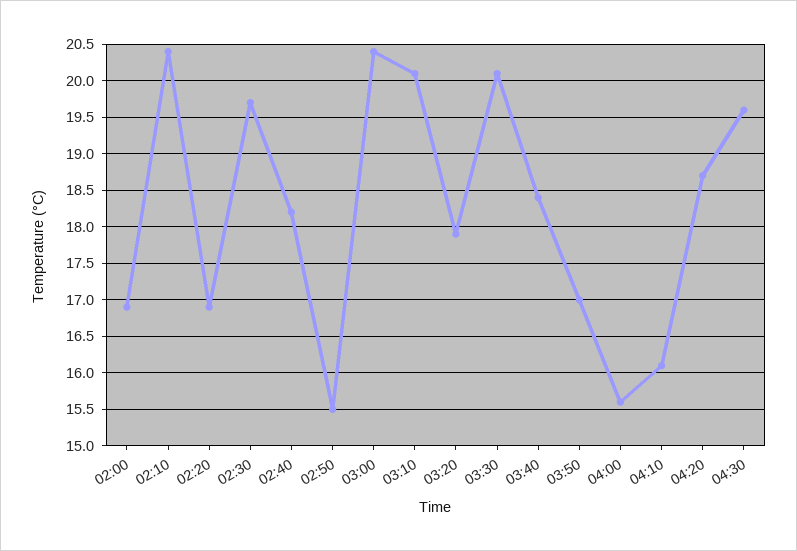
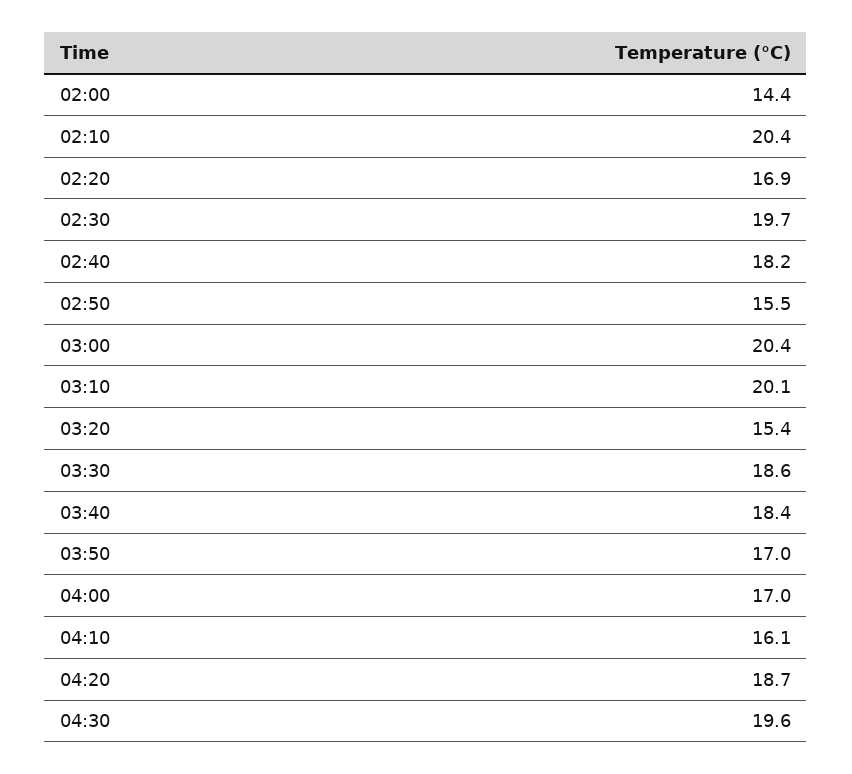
  {
-   "02:00": 16.9,
+   "02:00": 14.4,
    "02:10": 20.4,
    "02:20": 16.9,
    "02:30": 19.7,
    "02:40": 18.2,
    "02:50": 15.5,
    "03:00": 20.4,
    "03:10": 20.1,
-   "03:20": 17.9,
+   "03:20": 15.4,
-   "03:30": 20.1,
+   "03:30": 18.6,
    "03:40": 18.4,
    "03:50": 17,
-   "04:00": 15.6,
+   "04:00": 17,
    "04:10": 16.1,
    "04:20": 18.7,
    "04:30": 19.6
  }

